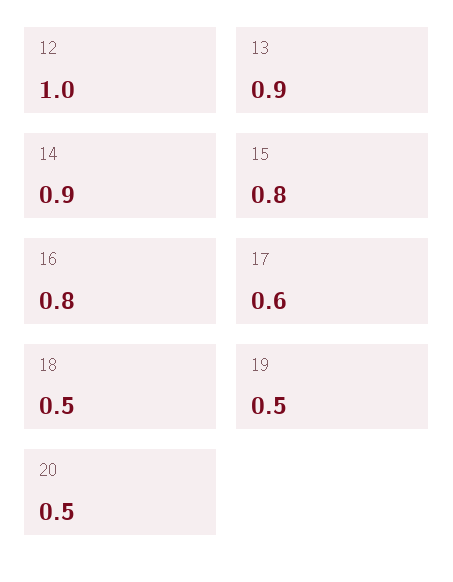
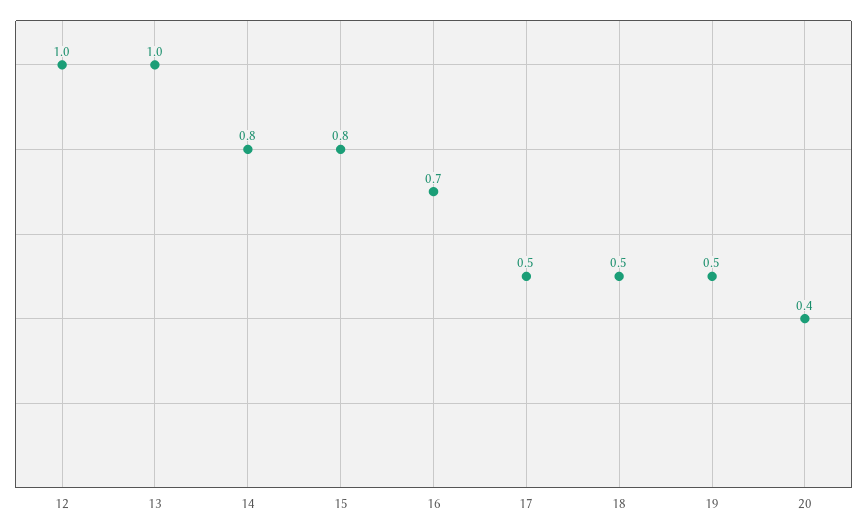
  {
    "12": 1,
-   "13": 0.9,
+   "13": 1,
-   "14": 0.9,
+   "14": 0.8,
    "15": 0.8,
-   "16": 0.8,
+   "16": 0.7,
-   "17": 0.6,
+   "17": 0.5,
    "18": 0.5,
    "19": 0.5,
-   "20": 0.5
+   "20": 0.4
  }

